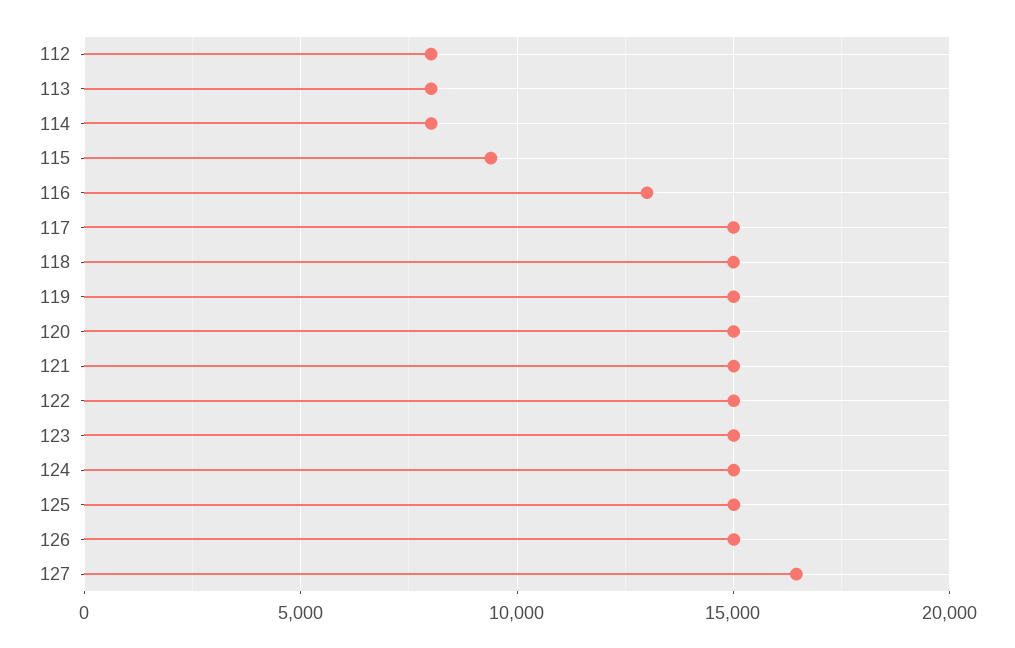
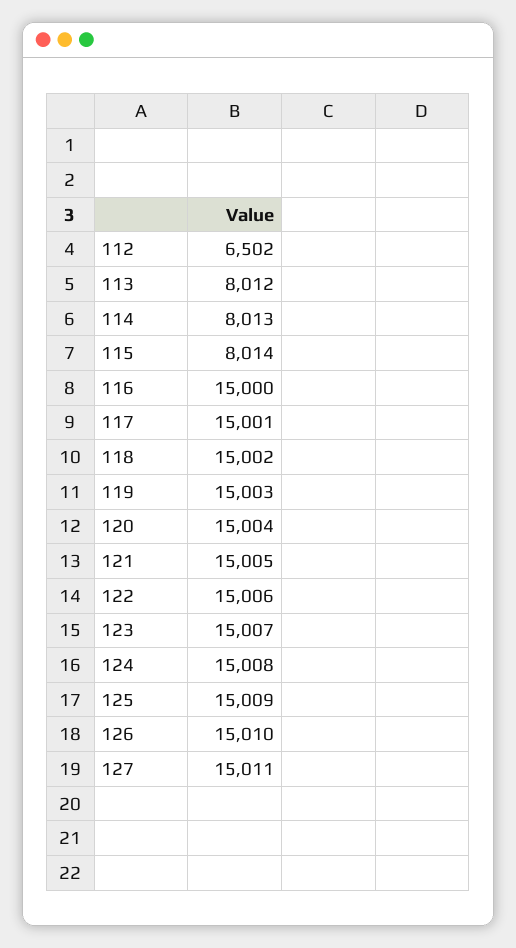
  {
-   "112": 8000,
+   "112": 6502,
    "113": 8012,
    "114": 8013,
-   "115": 9500,
+   "115": 8014,
-   "116": 13000,
+   "116": 15000,
    "117": 15001,
    "118": 15002,
    "119": 15003,
    "120": 15004,
    "121": 15005,
    "122": 15006,
    "123": 15007,
    "124": 15008,
    "125": 15009,
    "126": 15010,
-   "127": 16500
+   "127": 15011
  }

